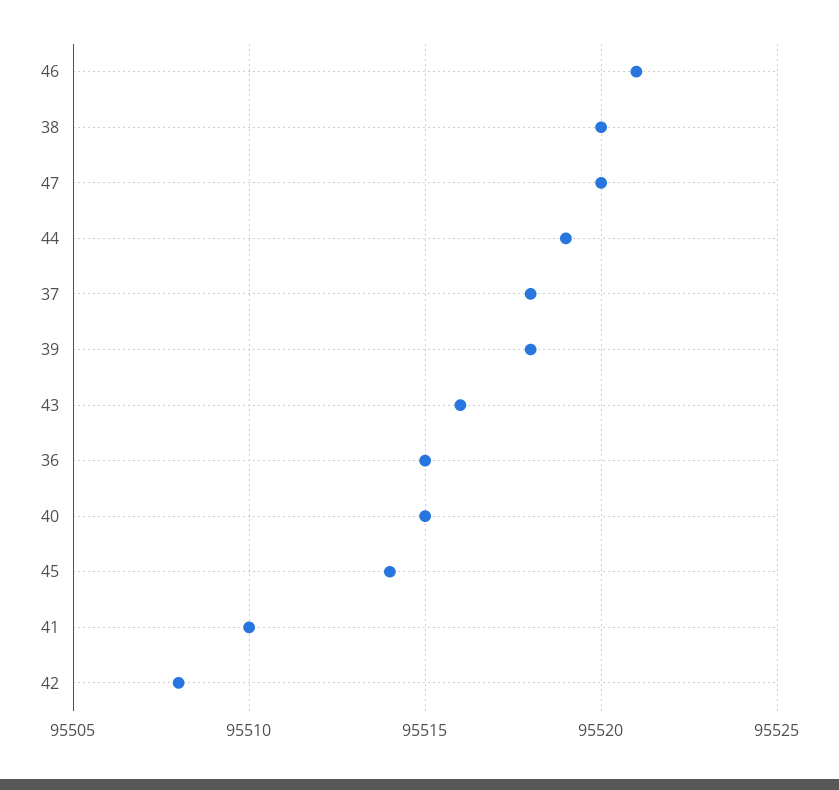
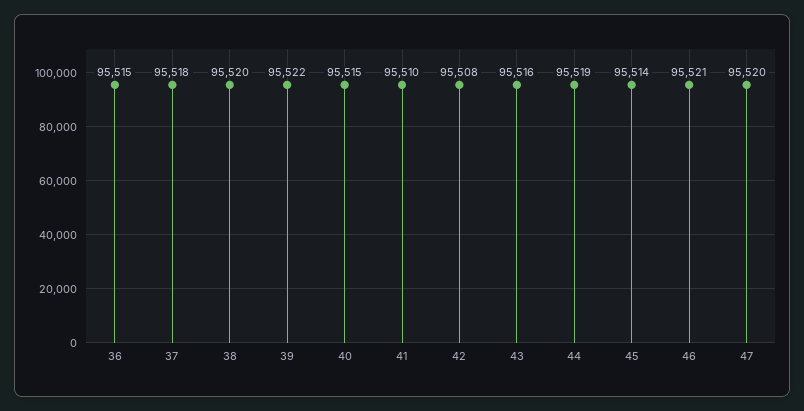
  {
    "46": 95521,
    "38": 95520,
    "47": 95520,
    "44": 95519,
    "37": 95518,
-   "39": 95518,
+   "39": 95522,
    "43": 95516,
    "36": 95515,
    "40": 95515,
    "45": 95514,
    "41": 95510,
    "42": 95508
  }

